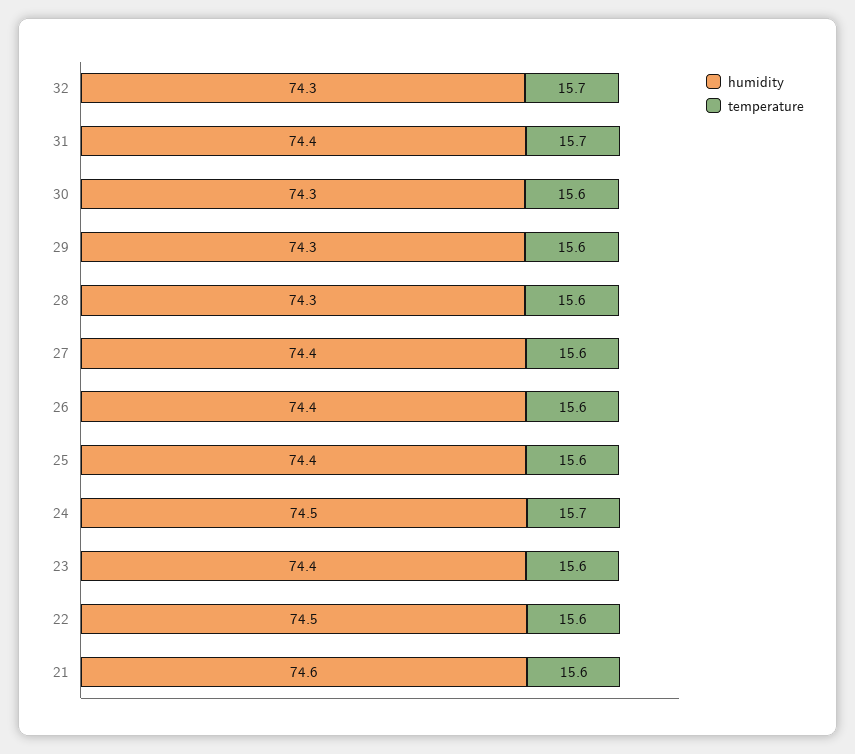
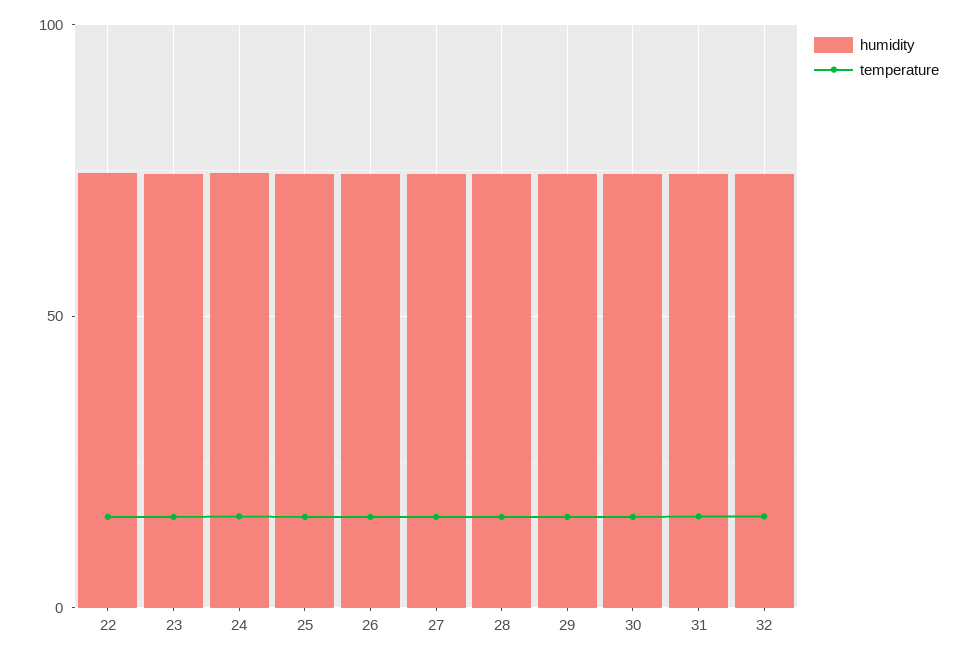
  {
    "humidity": {
      "32": 74.3,
      "31": 74.4,
      "30": 74.3,
      "29": 74.3,
      "28": 74.3,
      "27": 74.4,
      "26": 74.4,
      "25": 74.4,
      "24": 74.5,
      "23": 74.4,
-     "22": 74.5,
+     "22": 74.5
-     "21": 74.6
    },
    "temperature": {
      "32": 15.7,
      "31": 15.7,
      "30": 15.6,
      "29": 15.6,
      "28": 15.6,
      "27": 15.6,
      "26": 15.6,
      "25": 15.6,
      "24": 15.7,
      "23": 15.6,
-     "22": 15.6,
+     "22": 15.6
-     "21": 15.6
    }
  }

